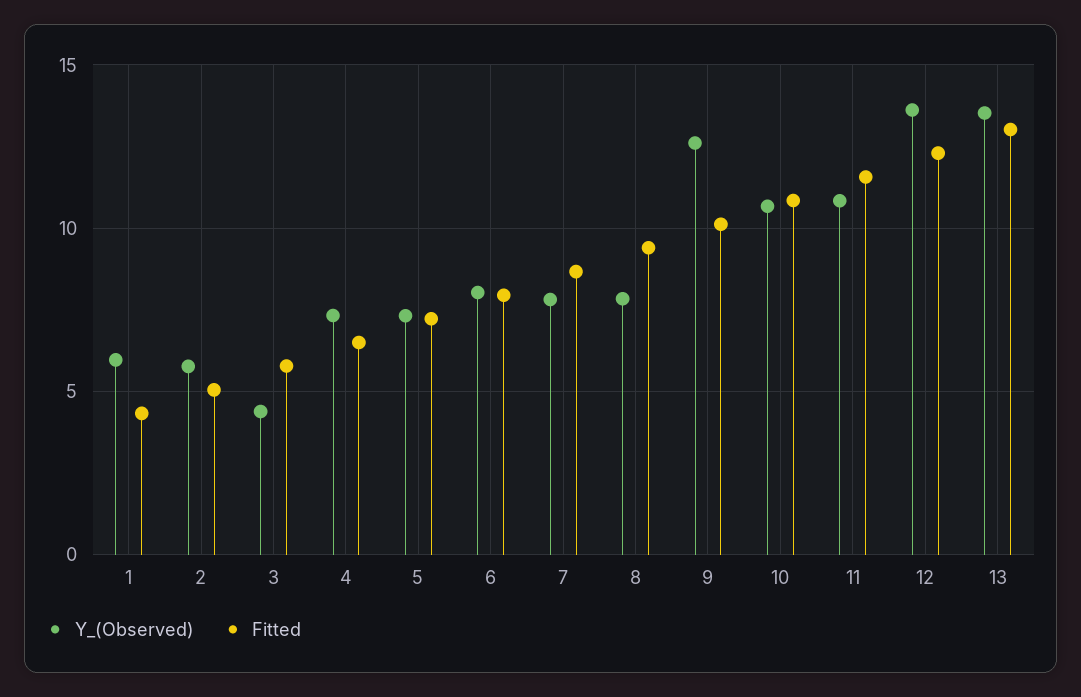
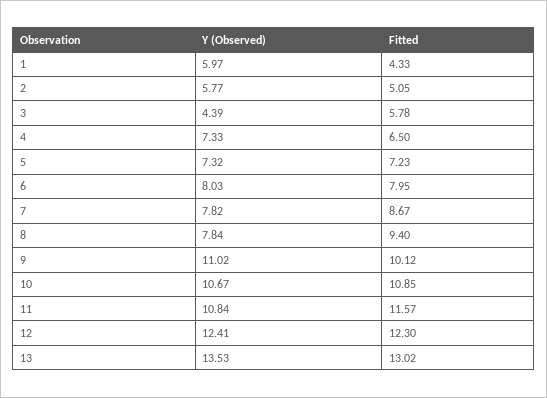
  {
    "Y_(Observed)": {
      "1": 5.97,
      "2": 5.77,
      "3": 4.39,
      "4": 7.33,
      "5": 7.32,
      "6": 8.03,
      "7": 7.82,
      "8": 7.84,
-     "9": 12.5,
+     "9": 11.02,
      "10": 10.67,
      "11": 10.84,
-     "12": 13.5,
+     "12": 12.41,
      "13": 13.53
    },
    "Fitted": {
      "1": 4.33,
      "2": 5.05,
      "3": 5.78,
      "4": 6.5,
      "5": 7.23,
      "6": 7.95,
      "7": 8.67,
      "8": 9.4,
      "9": 10.12,
      "10": 10.85,
      "11": 11.57,
      "12": 12.3,
      "13": 13.02
    }
  }

